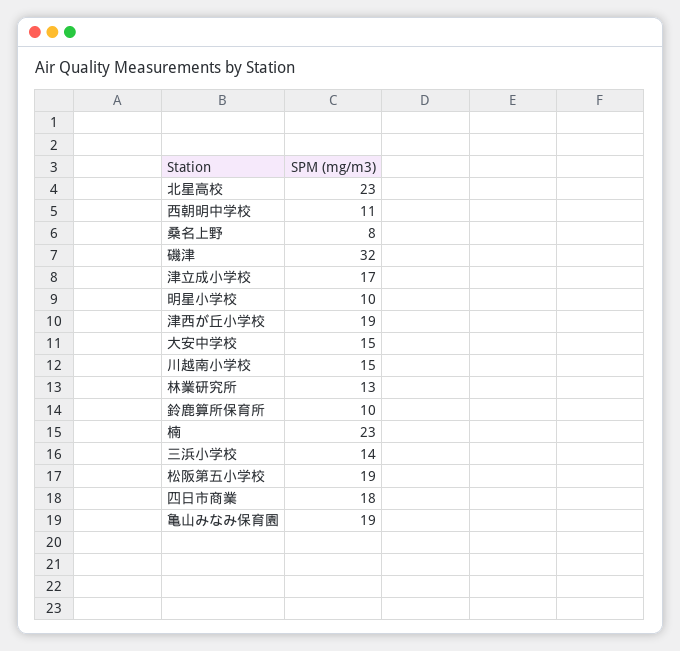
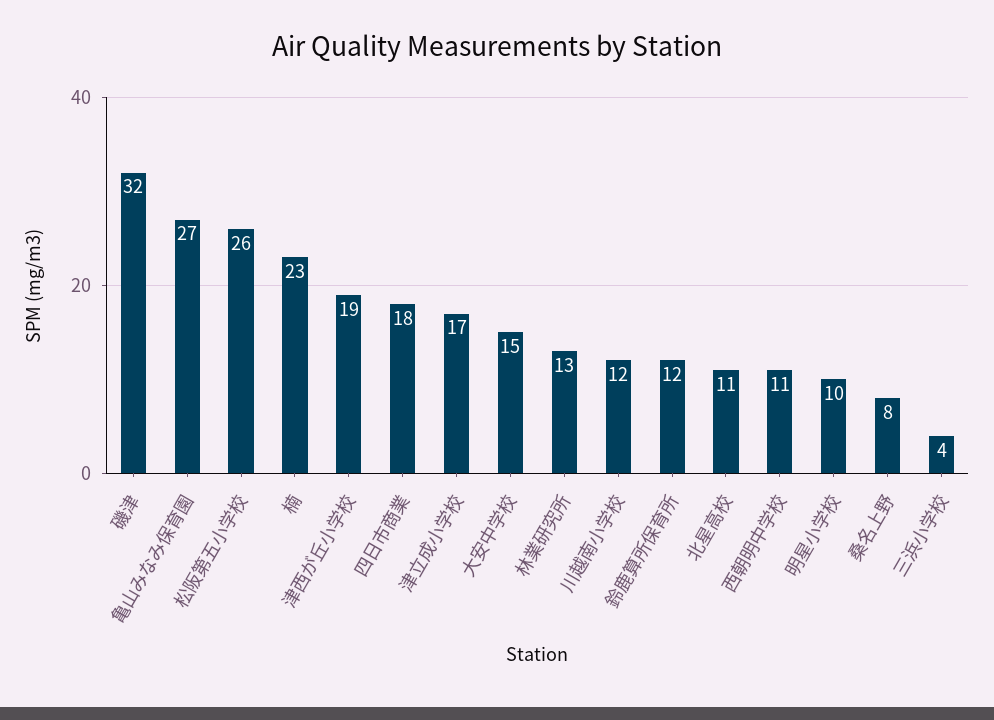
  {
-   "北星高校": 23,
+   "北星高校": 11,
    "西朝明中学校": 11,
    "桑名上野": 8,
    "磯津": 32,
    "津立成小学校": 17,
    "明星小学校": 10,
    "津西が丘小学校": 19,
    "大安中学校": 15,
-   "川越南小学校": 15,
+   "川越南小学校": 12,
    "林業研究所": 13,
-   "鈴鹿算所保育所": 10,
+   "鈴鹿算所保育所": 12,
    "楠": 23,
-   "三浜小学校": 14,
+   "三浜小学校": 4,
-   "松阪第五小学校": 19,
+   "松阪第五小学校": 26,
    "四日市商業": 18,
-   "亀山みなみ保育園": 19
+   "亀山みなみ保育園": 27
  }

